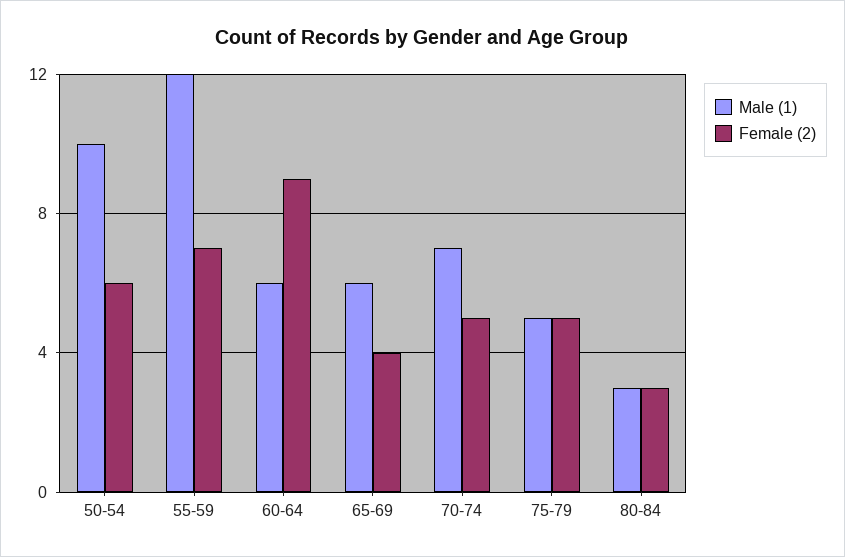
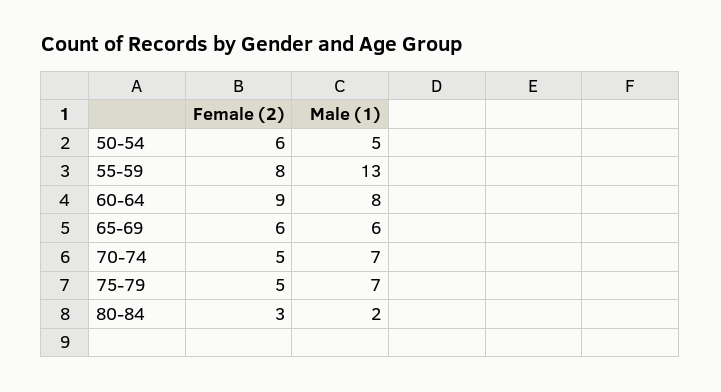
  {
    "Male (1)": {
-     "50-54": 10,
+     "50-54": 5,
-     "55-59": 12,
+     "55-59": 13,
-     "60-64": 6,
+     "60-64": 8,
      "65-69": 6,
      "70-74": 7,
-     "75-79": 5,
+     "75-79": 7,
-     "80-84": 3
+     "80-84": 2
    },
    "Female (2)": {
      "50-54": 6,
-     "55-59": 7,
+     "55-59": 8,
      "60-64": 9,
-     "65-69": 4,
+     "65-69": 6,
      "70-74": 5,
      "75-79": 5,
      "80-84": 3
    }
  }

